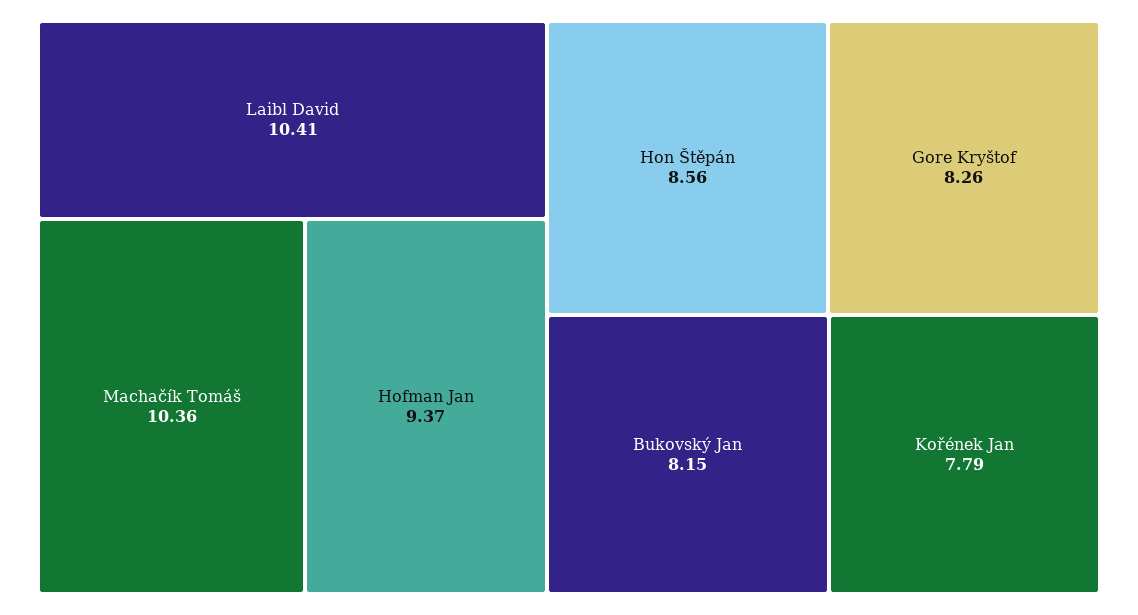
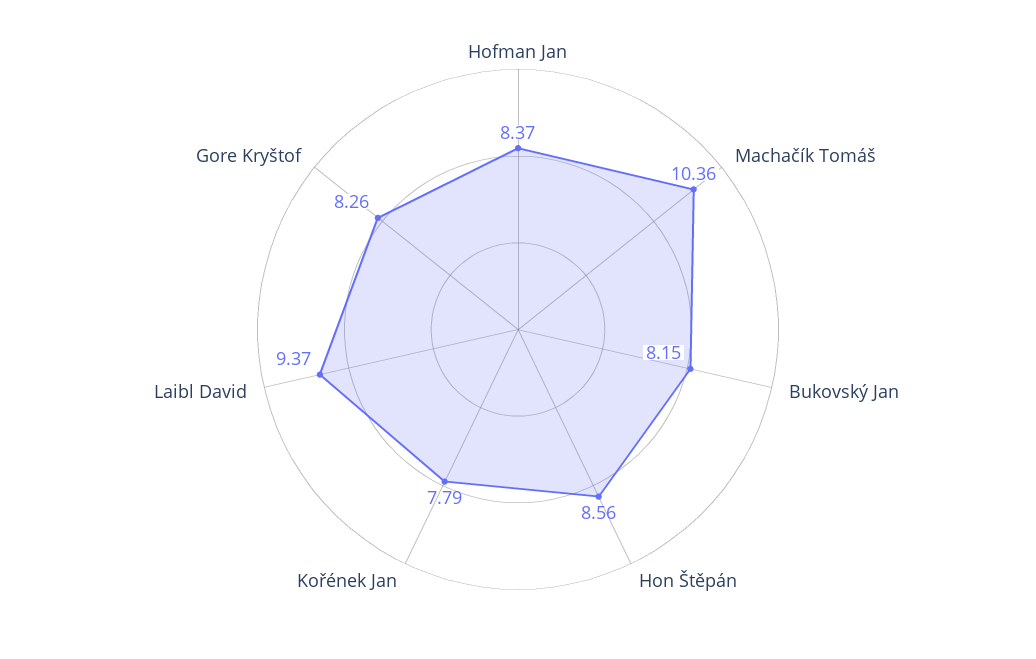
  {
-   "Laibl David": 10.41,
+   "Laibl David": 9.37,
    "Machačík Tomáš": 10.36,
-   "Hofman Jan": 9.37,
+   "Hofman Jan": 8.37,
    "Hon Štěpán": 8.56,
    "Gore Kryštof": 8.26,
    "Bukovský Jan": 8.15,
    "Kořének Jan": 7.79
  }

